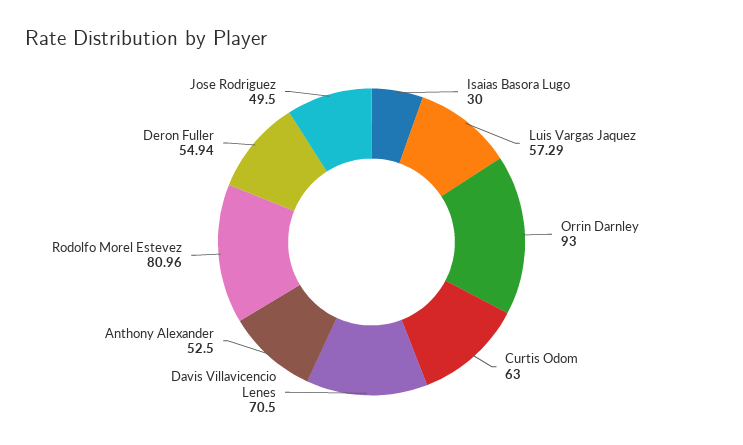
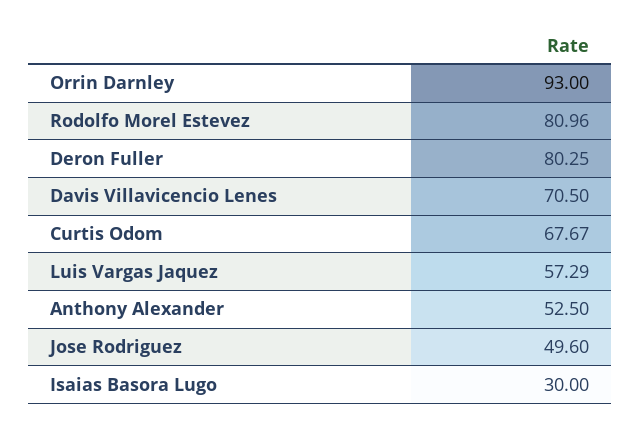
  {
    "Isaias Basora Lugo": 30,
    "Luis Vargas Jaquez": 57.29,
    "Orrin Darnley": 93,
-   "Curtis Odom": 63,
+   "Curtis Odom": 67.67,
    "Davis Villavicencio Lenes": 70.5,
    "Anthony Alexander": 52.5,
    "Rodolfo Morel Estevez": 80.96,
-   "Deron Fuller": 54.94,
+   "Deron Fuller": 80.25,
-   "Jose Rodriguez": 49.5
+   "Jose Rodriguez": 49.6
  }

